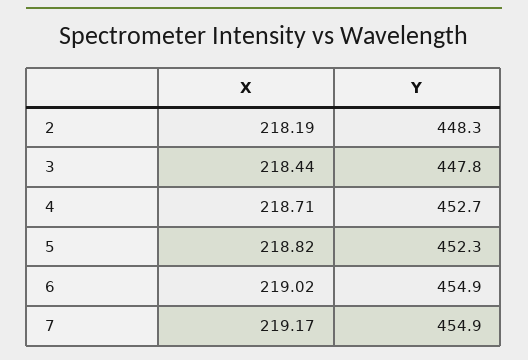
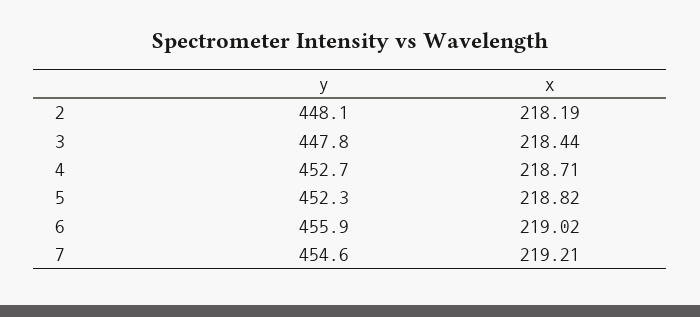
  {
    "X": {
      "2": 218.19,
      "3": 218.44,
      "4": 218.71,
      "5": 218.82,
      "6": 219.02,
-     "7": 219.17
+     "7": 219.21
    },
    "Y": {
-     "2": 448.3,
+     "2": 448.1,
      "3": 447.8,
      "4": 452.7,
      "5": 452.3,
-     "6": 454.9,
+     "6": 455.9,
-     "7": 454.9
+     "7": 454.6
    }
  }

